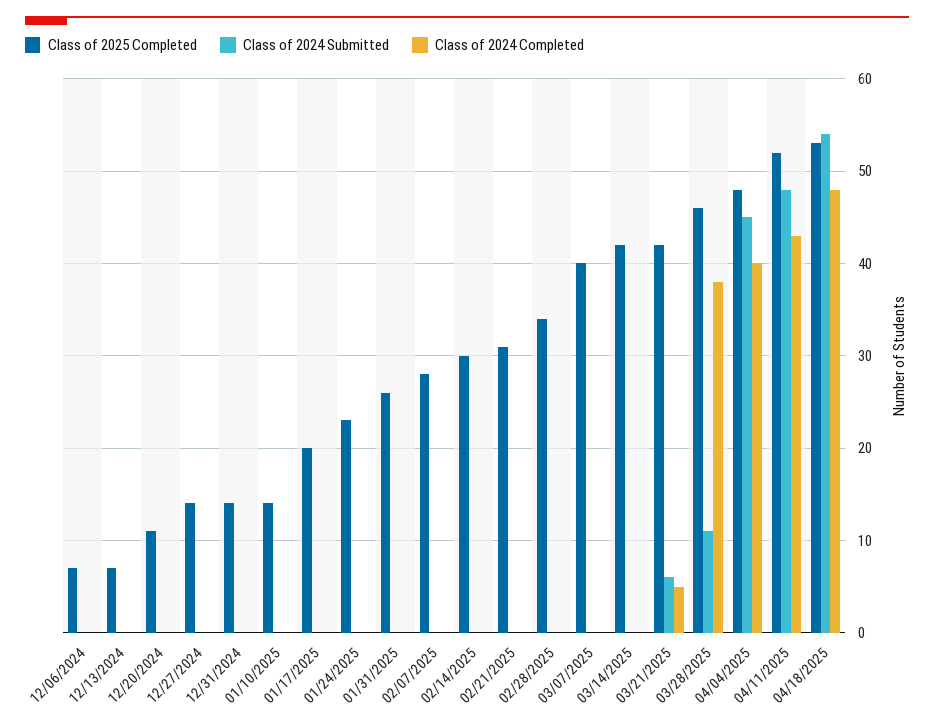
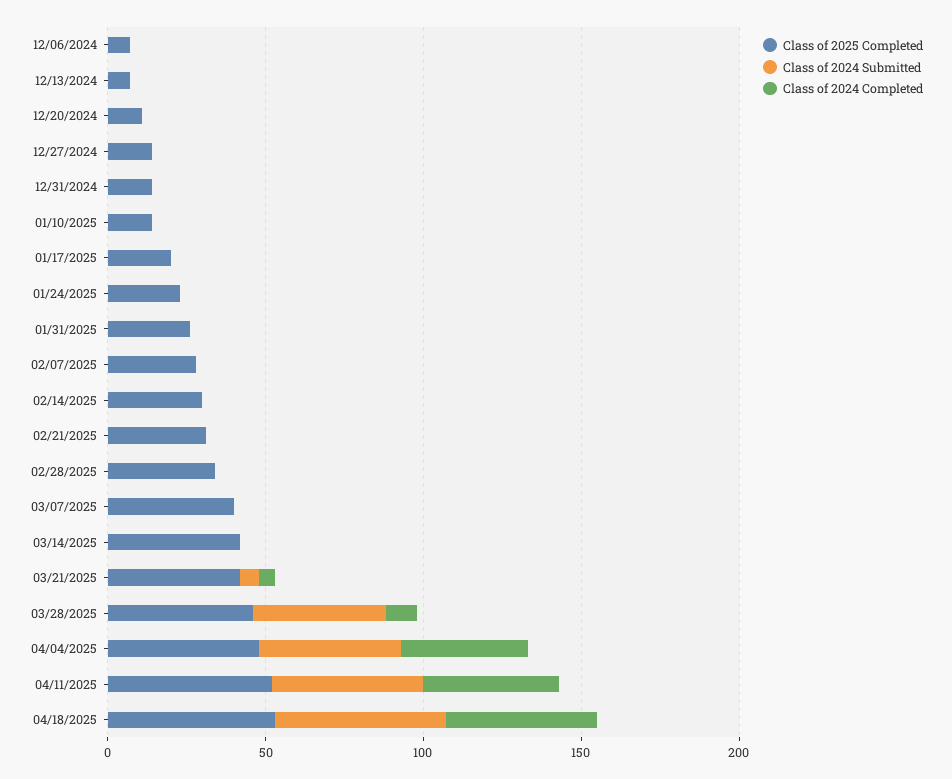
  {
    "Class of 2025 Completed": {
      "12/06/2024": 7,
      "12/13/2024": 7,
      "12/20/2024": 11,
      "12/27/2024": 14,
      "12/31/2024": 14,
      "01/10/2025": 14,
      "01/17/2025": 20,
      "01/24/2025": 23,
      "01/31/2025": 26,
      "02/07/2025": 28,
      "02/14/2025": 30,
      "02/21/2025": 31,
      "02/28/2025": 34,
      "03/07/2025": 40,
      "03/14/2025": 42,
      "03/21/2025": 42,
      "03/28/2025": 46,
      "04/04/2025": 48,
      "04/11/2025": 52,
      "04/18/2025": 53
    },
    "Class of 2024 Submitted": {
      "12/06/2024": 0,
      "12/13/2024": 0,
      "12/20/2024": 0,
      "12/27/2024": 0,
      "12/31/2024": 0,
      "01/10/2025": 0,
      "01/17/2025": 0,
      "01/24/2025": 0,
      "01/31/2025": 0,
      "02/07/2025": 0,
      "02/14/2025": 0,
      "02/21/2025": 0,
      "02/28/2025": 0,
      "03/07/2025": 0,
      "03/14/2025": 0,
      "03/21/2025": 6,
-     "03/28/2025": 11,
+     "03/28/2025": 40,
      "04/04/2025": 45,
      "04/11/2025": 48,
      "04/18/2025": 54
    },
    "Class of 2024 Completed": {
      "12/06/2024": 0,
      "12/13/2024": 0,
      "12/20/2024": 0,
      "12/27/2024": 0,
      "12/31/2024": 0,
      "01/10/2025": 0,
      "01/17/2025": 0,
      "01/24/2025": 0,
      "01/31/2025": 0,
      "02/07/2025": 0,
      "02/14/2025": 0,
      "02/21/2025": 0,
      "02/28/2025": 0,
      "03/07/2025": 0,
      "03/14/2025": 0,
      "03/21/2025": 5,
-     "03/28/2025": 38,
+     "03/28/2025": 10,
      "04/04/2025": 40,
      "04/11/2025": 43,
      "04/18/2025": 48
    }
  }

